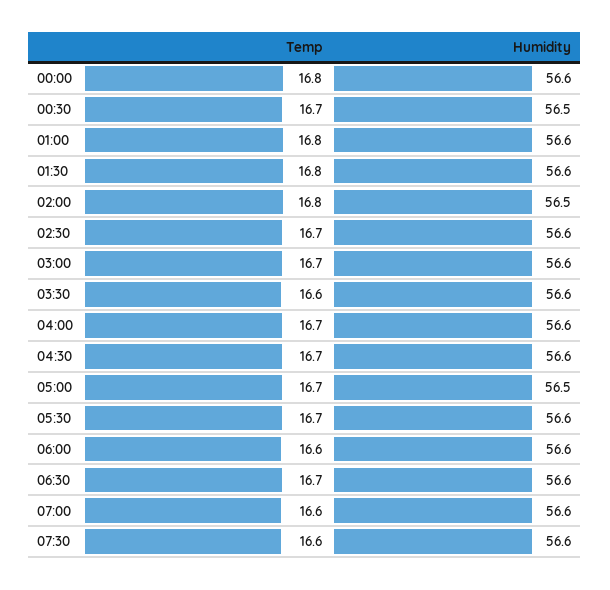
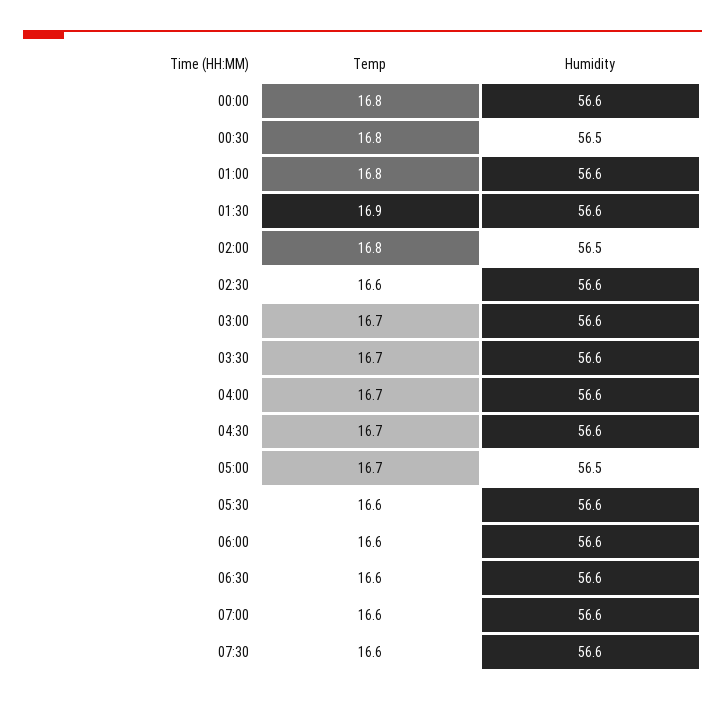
  {
    "Temp": {
      "00:00": 16.8,
-     "00:30": 16.7,
+     "00:30": 16.8,
      "01:00": 16.8,
-     "01:30": 16.8,
+     "01:30": 16.9,
      "02:00": 16.8,
-     "02:30": 16.7,
+     "02:30": 16.6,
      "03:00": 16.7,
-     "03:30": 16.6,
+     "03:30": 16.7,
      "04:00": 16.7,
      "04:30": 16.7,
      "05:00": 16.7,
-     "05:30": 16.7,
+     "05:30": 16.6,
      "06:00": 16.6,
-     "06:30": 16.7,
+     "06:30": 16.6,
      "07:00": 16.6,
      "07:30": 16.6
    },
    "Humidity": {
      "00:00": 56.6,
      "00:30": 56.5,
      "01:00": 56.6,
      "01:30": 56.6,
      "02:00": 56.5,
      "02:30": 56.6,
      "03:00": 56.6,
      "03:30": 56.6,
      "04:00": 56.6,
      "04:30": 56.6,
      "05:00": 56.5,
      "05:30": 56.6,
      "06:00": 56.6,
      "06:30": 56.6,
      "07:00": 56.6,
      "07:30": 56.6
    }
  }

